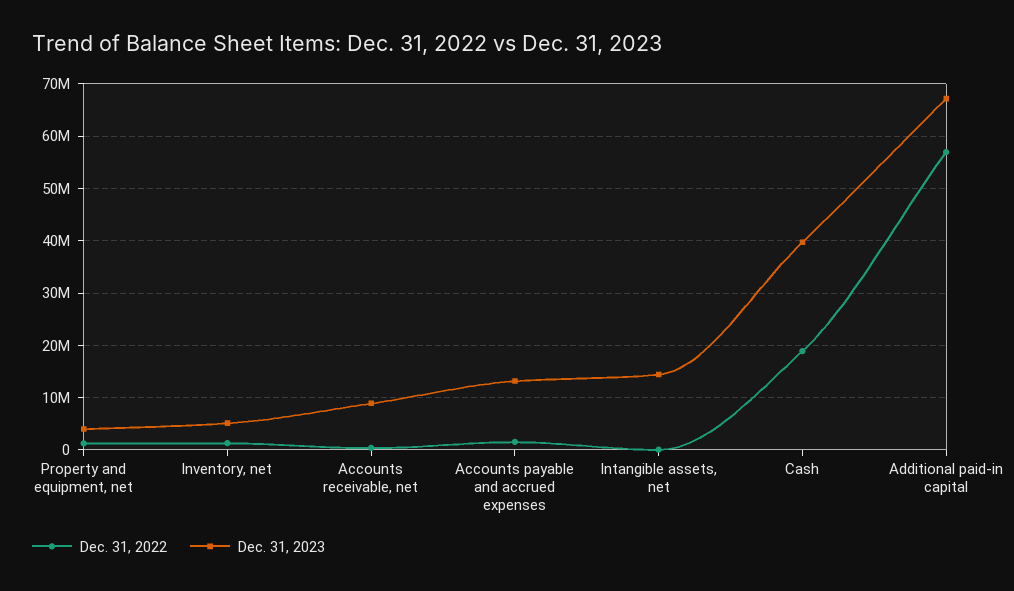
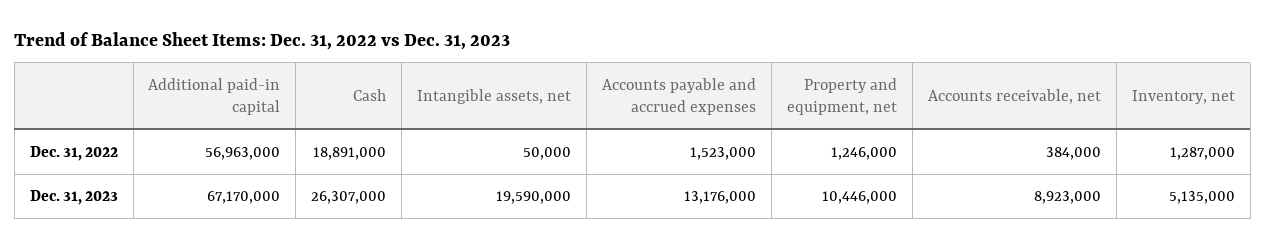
  {
    "Dec. 31, 2022": {
      "Property and equipment, net": 1246000,
      "Inventory, net": 1287000,
      "Accounts receivable, net": 384000,
      "Accounts payable and accrued expenses": 1523000,
      "Intangible assets, net": 50000,
      "Cash": 18891000,
      "Additional paid-in capital": 56963000
    },
    "Dec. 31, 2023": {
-     "Property and equipment, net": 4000000,
+     "Property and equipment, net": 10446000,
      "Inventory, net": 5135000,
      "Accounts receivable, net": 8923000,
      "Accounts payable and accrued expenses": 13176000,
-     "Intangible assets, net": 14000000,
+     "Intangible assets, net": 19590000,
-     "Cash": 40000000,
+     "Cash": 26307000,
      "Additional paid-in capital": 67170000
    }
  }

